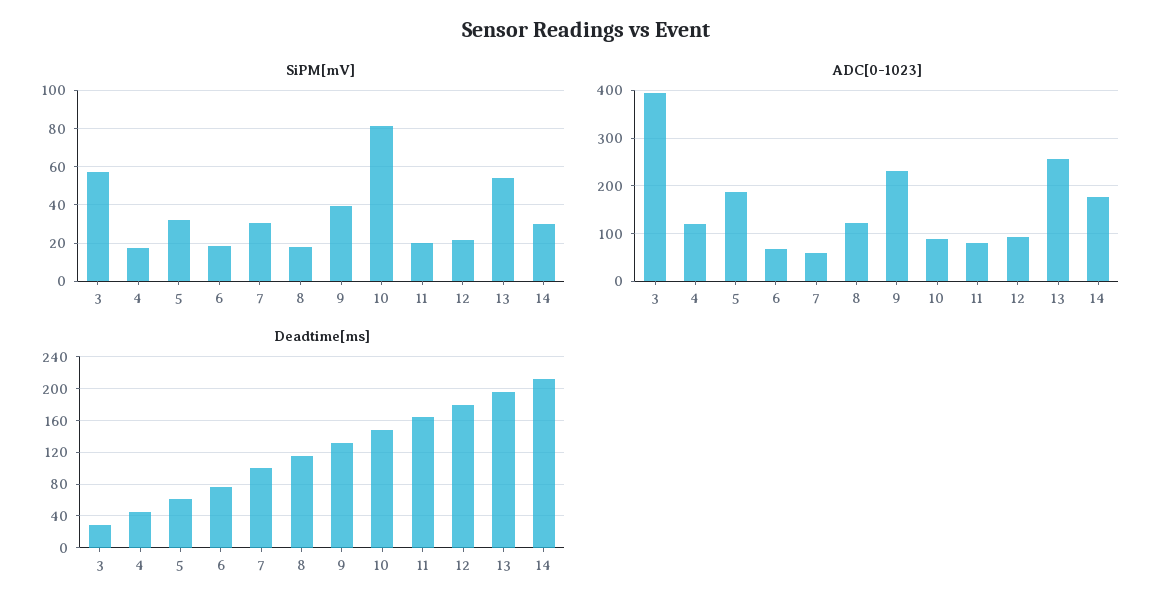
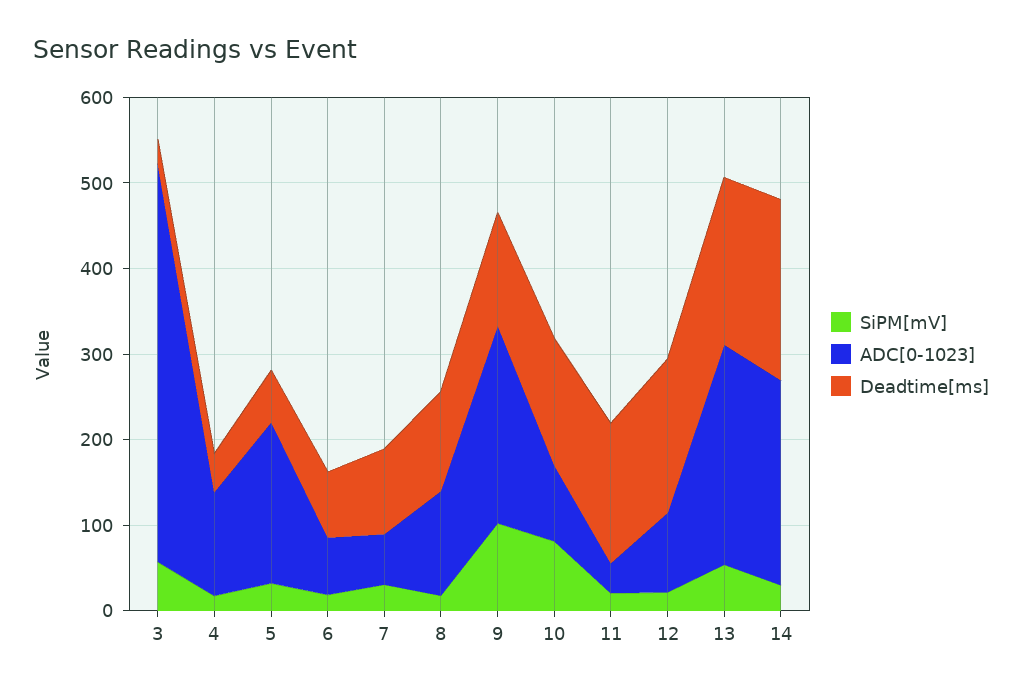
  {
    "SiPM[mV]": {
      "3": 55,
      "4": 15,
      "5": 30,
      "6": 20,
      "7": 30,
      "8": 20,
-     "9": 40,
+     "9": 100,
      "10": 80,
      "11": 20,
      "12": 20,
      "13": 55,
      "14": 30
    },
    "ADC[0-1023]": {
-     "3": 400,
+     "3": 460,
      "4": 120,
      "5": 180,
      "6": 60,
      "7": 60,
      "8": 120,
      "9": 240,
      "10": 80,
-     "11": 80,
+     "11": 40,
      "12": 100,
      "13": 260,
-     "14": 180
+     "14": 240
    },
    "Deadtime[ms]": {
      "3": 30,
      "4": 50,
      "5": 60,
      "6": 80,
      "7": 100,
      "8": 120,
      "9": 130,
      "10": 150,
      "11": 160,
      "12": 180,
      "13": 200,
      "14": 210
    }
  }

